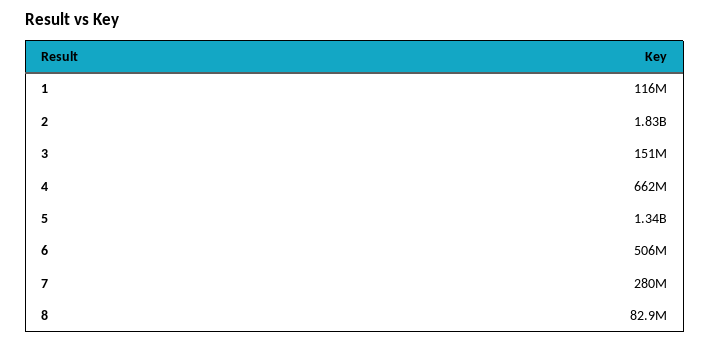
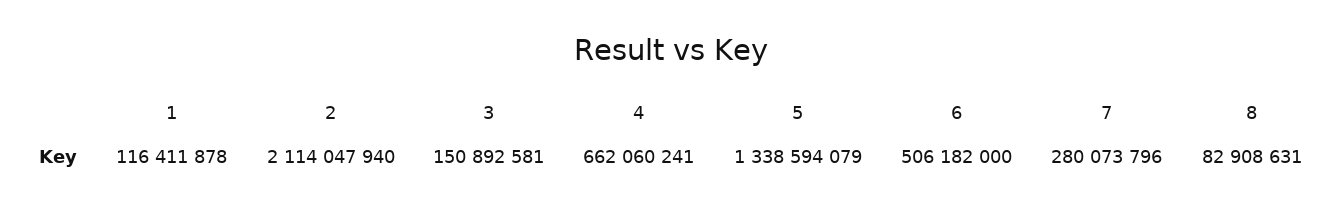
  {
    "1": 116411878,
-   "2": 1830000000,
+   "2": 2114047940,
    "3": 150892581,
    "4": 662060241,
    "5": 1338594079,
    "6": 506182000,
    "7": 280073796,
    "8": 82908631
  }

